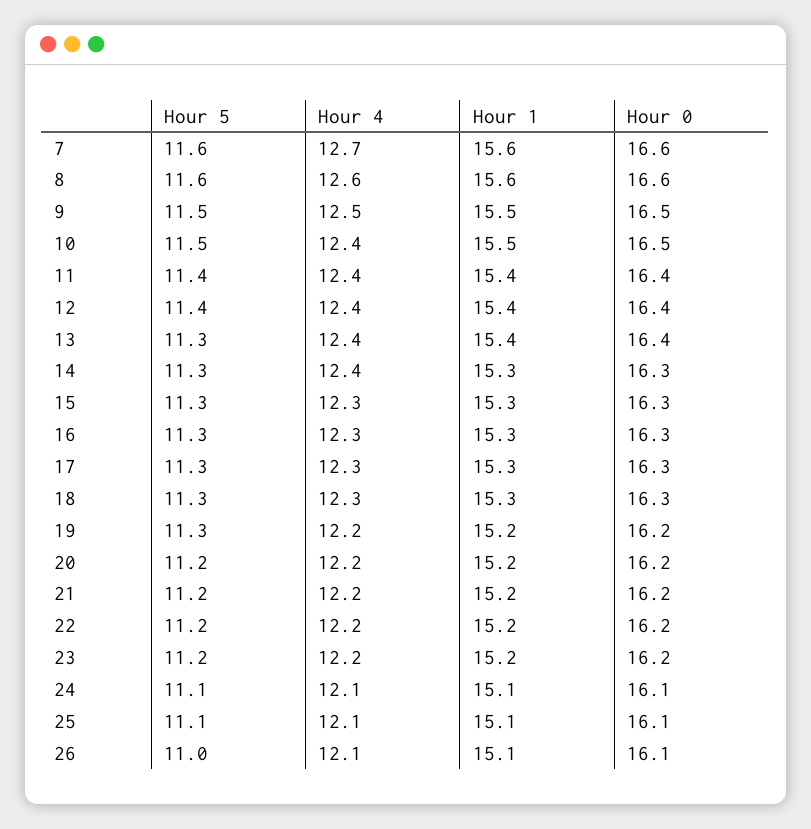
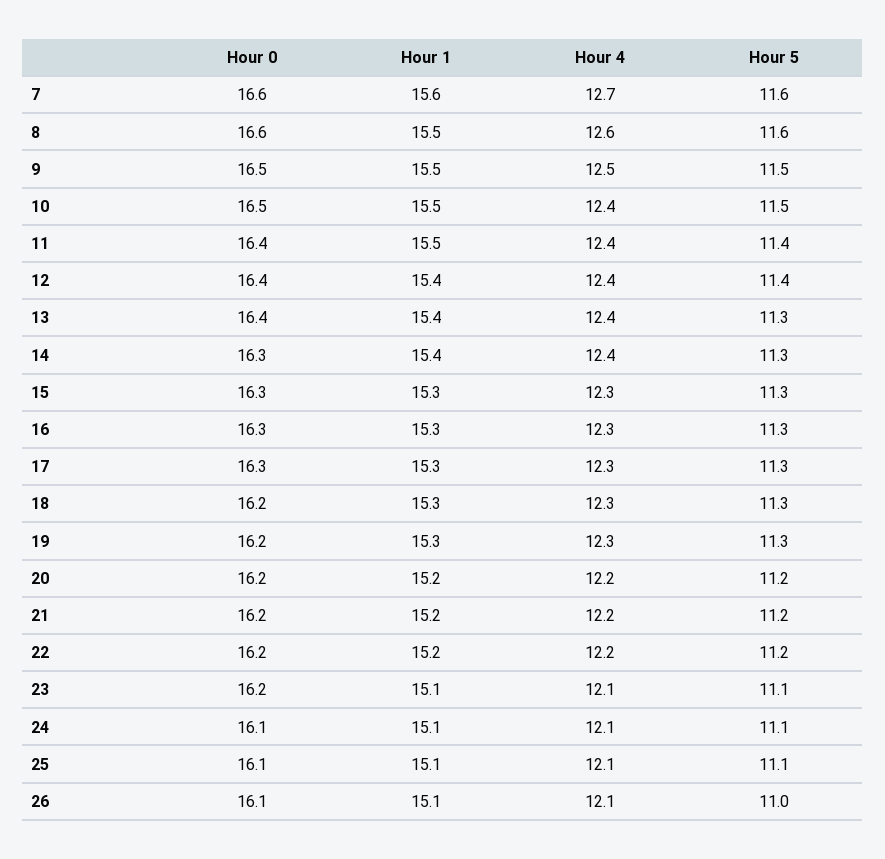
  {
    "Hour 5": {
      "7": 11.6,
      "8": 11.6,
      "9": 11.5,
      "10": 11.5,
      "11": 11.4,
      "12": 11.4,
      "13": 11.3,
      "14": 11.3,
      "15": 11.3,
      "16": 11.3,
      "17": 11.3,
      "18": 11.3,
      "19": 11.3,
      "20": 11.2,
      "21": 11.2,
      "22": 11.2,
-     "23": 11.2,
+     "23": 11.1,
      "24": 11.1,
      "25": 11.1,
      "26": 11
    },
    "Hour 4": {
      "7": 12.7,
      "8": 12.6,
      "9": 12.5,
      "10": 12.4,
      "11": 12.4,
      "12": 12.4,
      "13": 12.4,
      "14": 12.4,
      "15": 12.3,
      "16": 12.3,
      "17": 12.3,
      "18": 12.3,
-     "19": 12.2,
+     "19": 12.3,
      "20": 12.2,
      "21": 12.2,
      "22": 12.2,
-     "23": 12.2,
+     "23": 12.1,
      "24": 12.1,
      "25": 12.1,
      "26": 12.1
    },
    "Hour 1": {
      "7": 15.6,
-     "8": 15.6,
+     "8": 15.5,
      "9": 15.5,
      "10": 15.5,
-     "11": 15.4,
+     "11": 15.5,
      "12": 15.4,
      "13": 15.4,
-     "14": 15.3,
+     "14": 15.4,
      "15": 15.3,
      "16": 15.3,
      "17": 15.3,
      "18": 15.3,
-     "19": 15.2,
+     "19": 15.3,
      "20": 15.2,
      "21": 15.2,
      "22": 15.2,
-     "23": 15.2,
+     "23": 15.1,
      "24": 15.1,
      "25": 15.1,
      "26": 15.1
    },
    "Hour 0": {
      "7": 16.6,
      "8": 16.6,
      "9": 16.5,
      "10": 16.5,
      "11": 16.4,
      "12": 16.4,
      "13": 16.4,
      "14": 16.3,
      "15": 16.3,
      "16": 16.3,
      "17": 16.3,
-     "18": 16.3,
+     "18": 16.2,
      "19": 16.2,
      "20": 16.2,
      "21": 16.2,
      "22": 16.2,
      "23": 16.2,
      "24": 16.1,
      "25": 16.1,
      "26": 16.1
    }
  }

